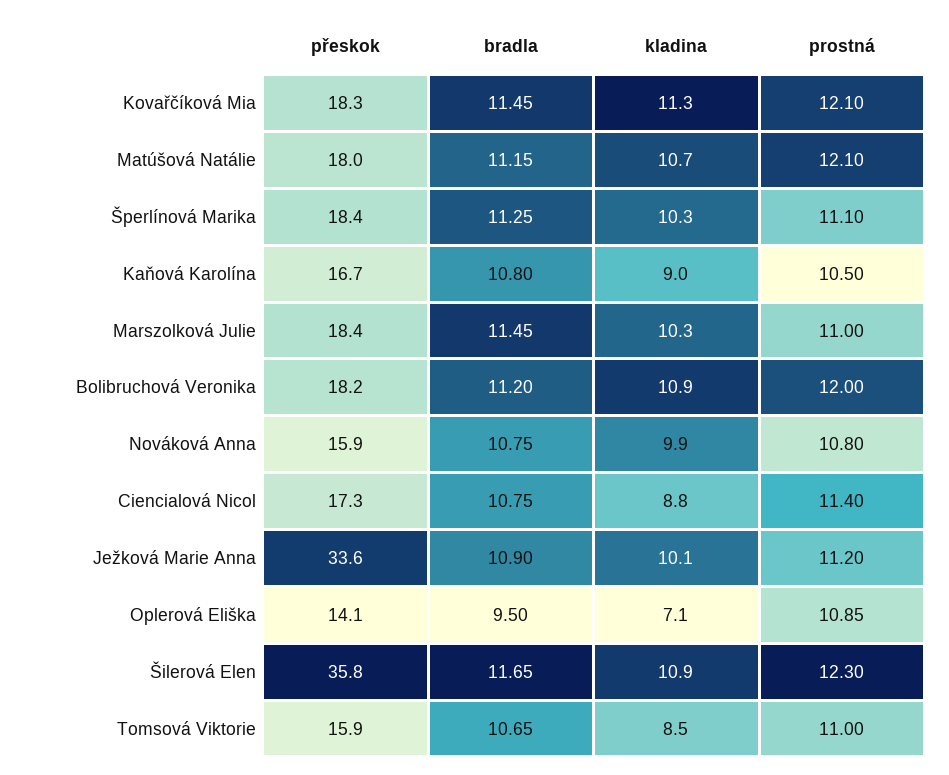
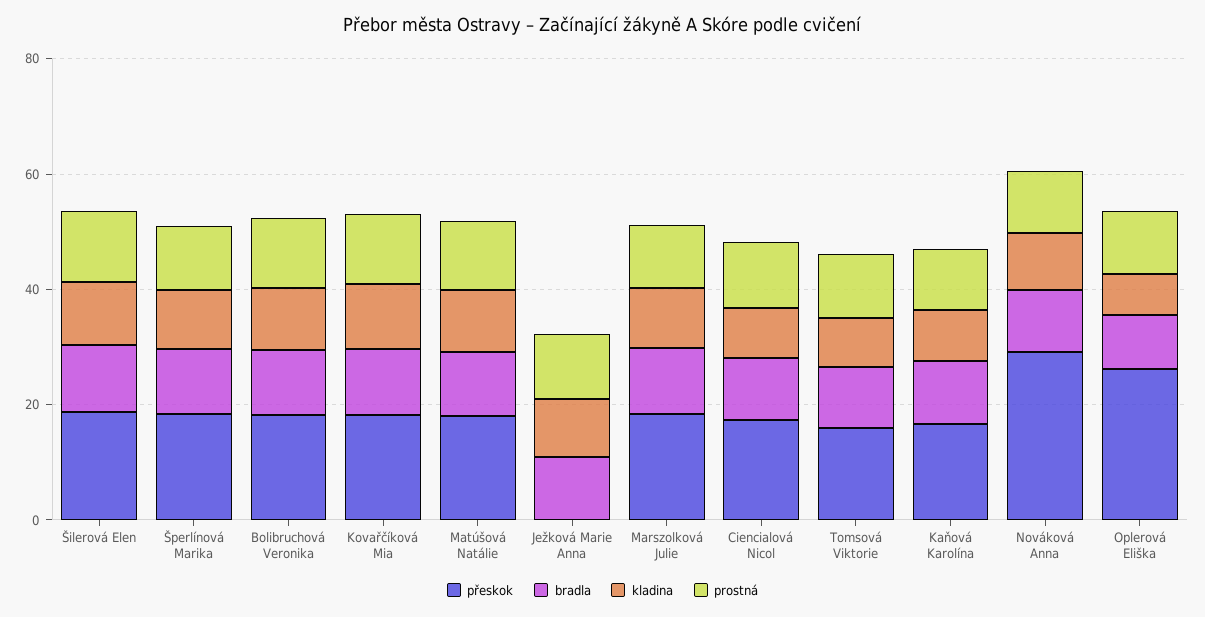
  {
    "přeskok": {
      "Kovařčíková Mia": 18.3,
      "Matúšová Natálie": 18,
      "Šperlínová Marika": 18.4,
      "Kaňová Karolína": 16.7,
      "Marszolková Julie": 18.4,
      "Bolibruchová Veronika": 18.2,
-     "Nováková Anna": 15.9,
+     "Nováková Anna": 30,
      "Ciencialová Nicol": 17.3,
-     "Ježková Marie Anna": 33.6,
+     "Ježková Marie Anna": 0,
-     "Oplerová Eliška": 14.1,
+     "Oplerová Eliška": 25,
-     "Šilerová Elen": 35.8,
+     "Šilerová Elen": 20,
      "Tomsová Viktorie": 15.9
    },
    "bradla": {
      "Kovařčíková Mia": 11.45,
      "Matúšová Natálie": 11.15,
      "Šperlínová Marika": 11.25,
      "Kaňová Karolína": 10.8,
      "Marszolková Julie": 11.45,
      "Bolibruchová Veronika": 11.2,
      "Nováková Anna": 10.75,
      "Ciencialová Nicol": 10.75,
      "Ježková Marie Anna": 10.9,
      "Oplerová Eliška": 9.5,
      "Šilerová Elen": 11.65,
      "Tomsová Viktorie": 10.65
    },
    "kladina": {
      "Kovařčíková Mia": 11.3,
      "Matúšová Natálie": 10.7,
      "Šperlínová Marika": 10.3,
      "Kaňová Karolína": 9,
      "Marszolková Julie": 10.3,
      "Bolibruchová Veronika": 10.9,
      "Nováková Anna": 9.9,
      "Ciencialová Nicol": 8.8,
      "Ježková Marie Anna": 10.1,
      "Oplerová Eliška": 7.1,
      "Šilerová Elen": 10.9,
      "Tomsová Viktorie": 8.5
    },
    "prostná": {
      "Kovařčíková Mia": 12.1,
      "Matúšová Natálie": 12.1,
      "Šperlínová Marika": 11.1,
      "Kaňová Karolína": 10.5,
      "Marszolková Julie": 11,
      "Bolibruchová Veronika": 12,
      "Nováková Anna": 10.8,
      "Ciencialová Nicol": 11.4,
      "Ježková Marie Anna": 11.2,
      "Oplerová Eliška": 10.85,
      "Šilerová Elen": 12.3,
      "Tomsová Viktorie": 11
    }
  }

